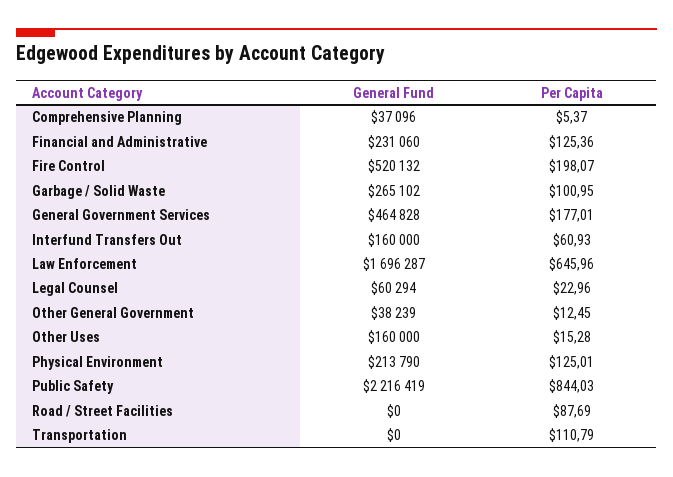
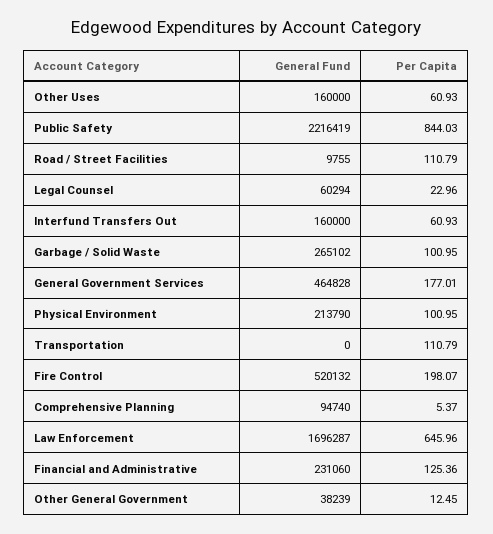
  {
    "General Fund": {
-     "Comprehensive Planning": 37096,
+     "Comprehensive Planning": 94740,
      "Financial and Administrative": 231060,
      "Fire Control": 520132,
      "Garbage / Solid Waste": 265102,
      "General Government Services": 464828,
      "Interfund Transfers Out": 160000,
      "Law Enforcement": 1696287,
      "Legal Counsel": 60294,
      "Other General Government": 38239,
      "Other Uses": 160000,
      "Physical Environment": 213790,
      "Public Safety": 2216419,
-     "Road / Street Facilities": 0,
+     "Road / Street Facilities": 9755,
      "Transportation": 0
    },
    "Per Capita": {
      "Comprehensive Planning": 5.37,
      "Financial and Administrative": 125.36,
      "Fire Control": 198.07,
      "Garbage / Solid Waste": 100.95,
      "General Government Services": 177.01,
      "Interfund Transfers Out": 60.93,
      "Law Enforcement": 645.96,
      "Legal Counsel": 22.96,
      "Other General Government": 12.45,
-     "Other Uses": 15.28,
+     "Other Uses": 60.93,
-     "Physical Environment": 125.01,
+     "Physical Environment": 100.95,
      "Public Safety": 844.03,
-     "Road / Street Facilities": 87.69,
+     "Road / Street Facilities": 110.79,
      "Transportation": 110.79
    }
  }

